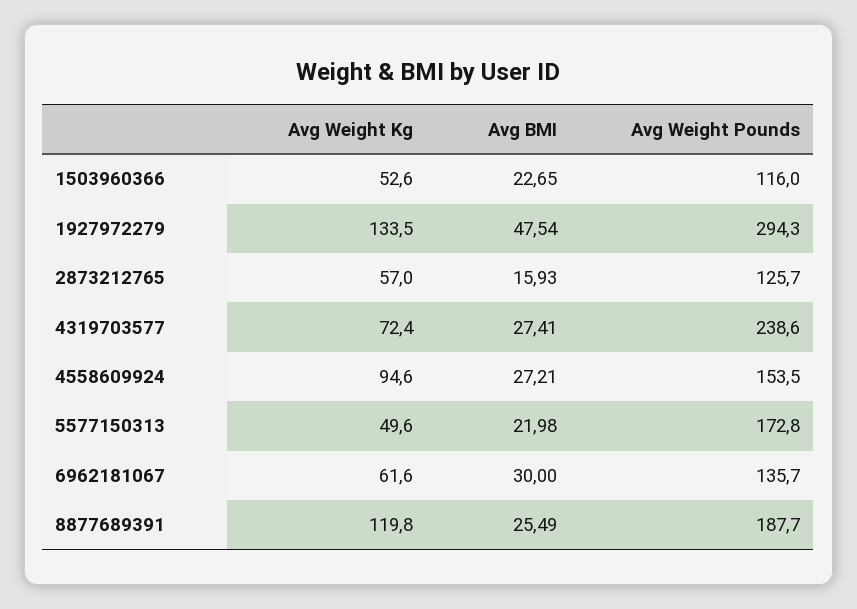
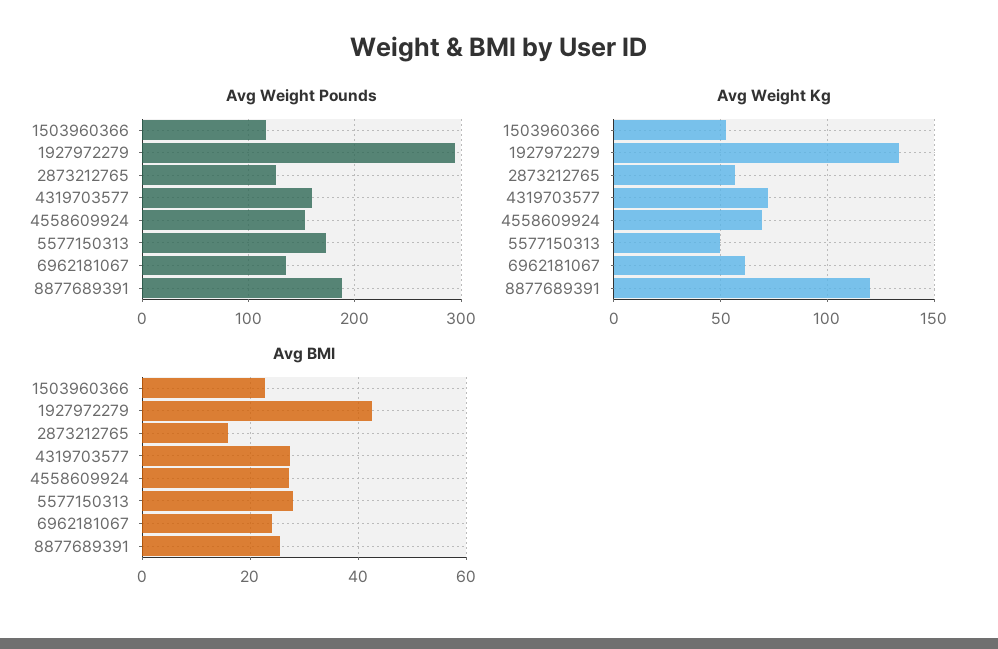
  {
    "Avg Weight Kg": {
      "1503960366": 52.6,
      "1927972279": 133.5,
      "2873212765": 57,
      "4319703577": 72.4,
-     "4558609924": 94.6,
+     "4558609924": 70,
      "5577150313": 49.6,
      "6962181067": 61.6,
      "8877689391": 119.8
    },
    "Avg BMI": {
      "1503960366": 22.65,
-     "1927972279": 47.54,
+     "1927972279": 42,
      "2873212765": 15.93,
      "4319703577": 27.41,
      "4558609924": 27.21,
-     "5577150313": 21.98,
+     "5577150313": 28,
-     "6962181067": 30,
+     "6962181067": 24,
      "8877689391": 25.49
    },
    "Avg Weight Pounds": {
      "1503960366": 116,
      "1927972279": 294.3,
      "2873212765": 125.7,
-     "4319703577": 238.6,
+     "4319703577": 160,
      "4558609924": 153.5,
      "5577150313": 172.8,
      "6962181067": 135.7,
      "8877689391": 187.7
    }
  }

